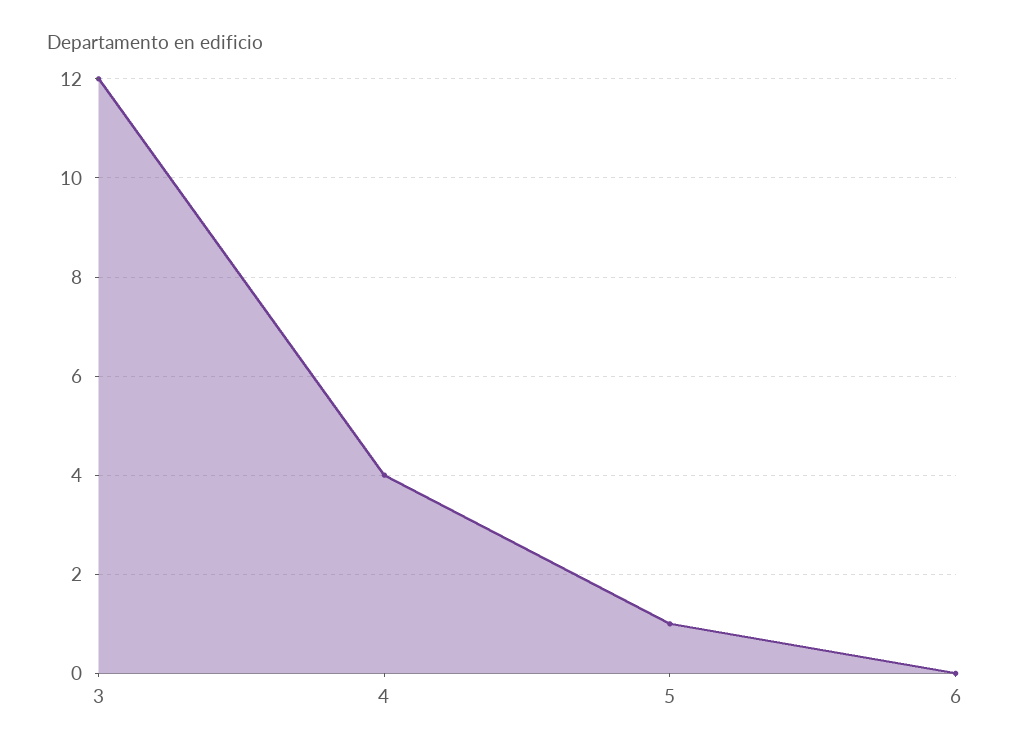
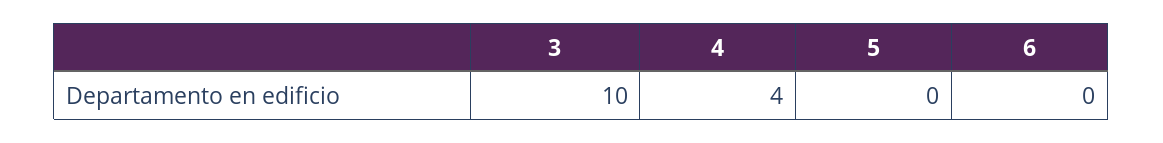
  {
-   "3": 12,
+   "3": 10,
    "4": 4,
-   "5": 1,
+   "5": 0,
    "6": 0
  }

